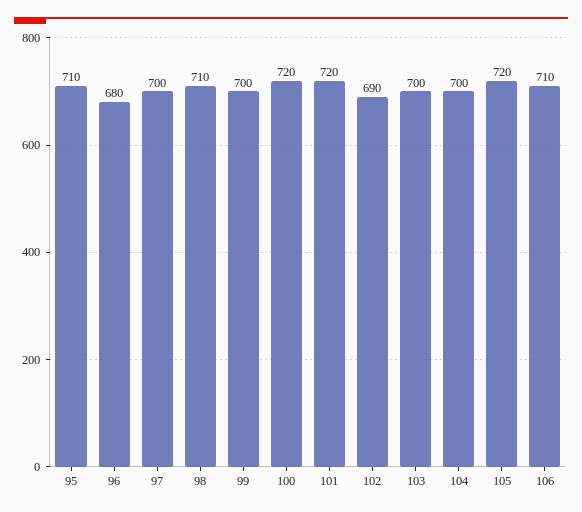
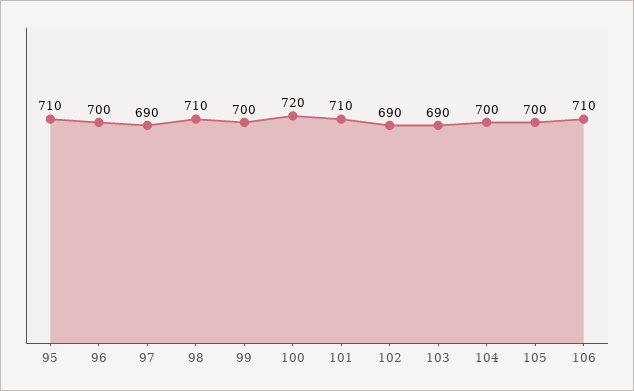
  {
    "95": 710,
-   "96": 680,
+   "96": 700,
-   "97": 700,
+   "97": 690,
    "98": 710,
    "99": 700,
    "100": 720,
-   "101": 720,
+   "101": 710,
    "102": 690,
-   "103": 700,
+   "103": 690,
    "104": 700,
-   "105": 720,
+   "105": 700,
    "106": 710
  }

